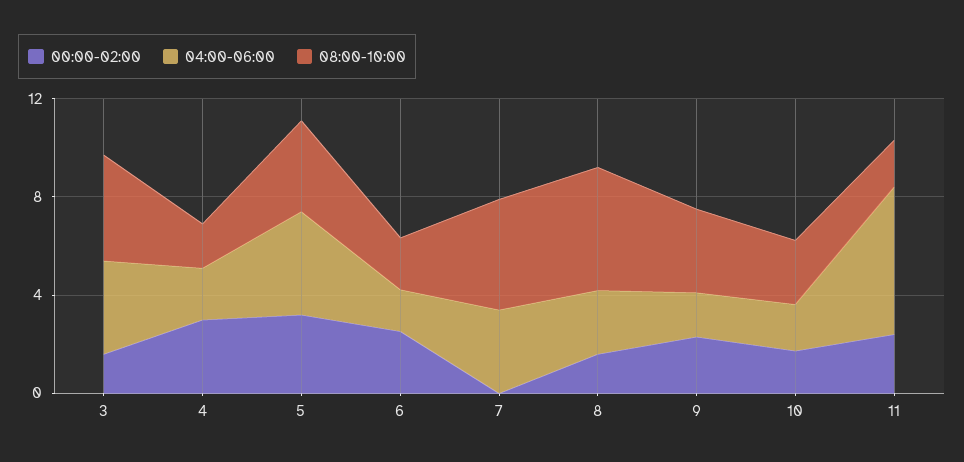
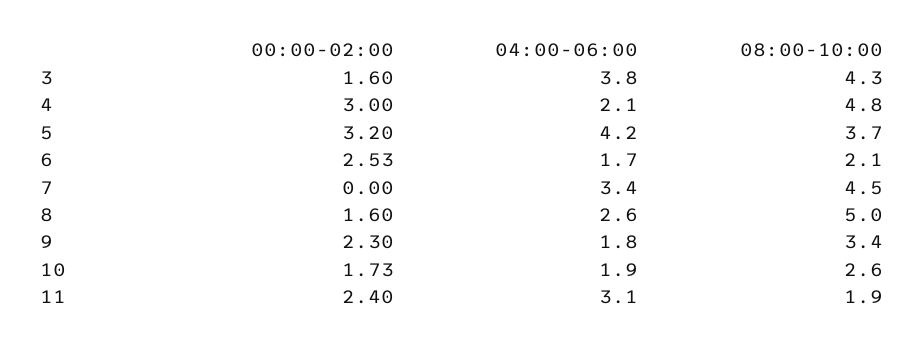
  {
    "00:00-02:00": {
      "3": 1.6,
      "4": 3,
      "5": 3.2,
      "6": 2.53,
      "7": 0,
      "8": 1.6,
      "9": 2.3,
      "10": 1.73,
      "11": 2.4
    },
    "04:00-06:00": {
      "3": 3.8,
      "4": 2.1,
      "5": 4.2,
      "6": 1.7,
      "7": 3.4,
      "8": 2.6,
      "9": 1.8,
      "10": 1.9,
-     "11": 6
+     "11": 3.1
    },
    "08:00-10:00": {
      "3": 4.3,
-     "4": 2,
+     "4": 4.8,
      "5": 3.7,
      "6": 2.1,
      "7": 4.5,
      "8": 5,
      "9": 3.4,
      "10": 2.6,
      "11": 1.9
    }
  }

